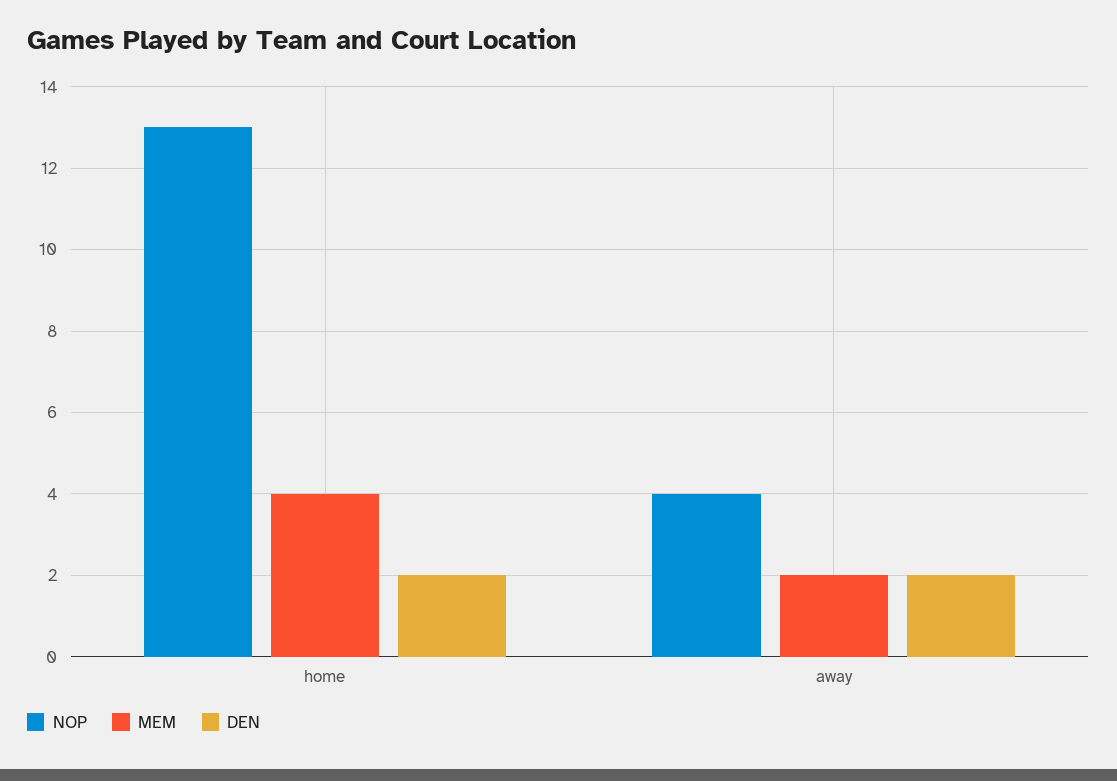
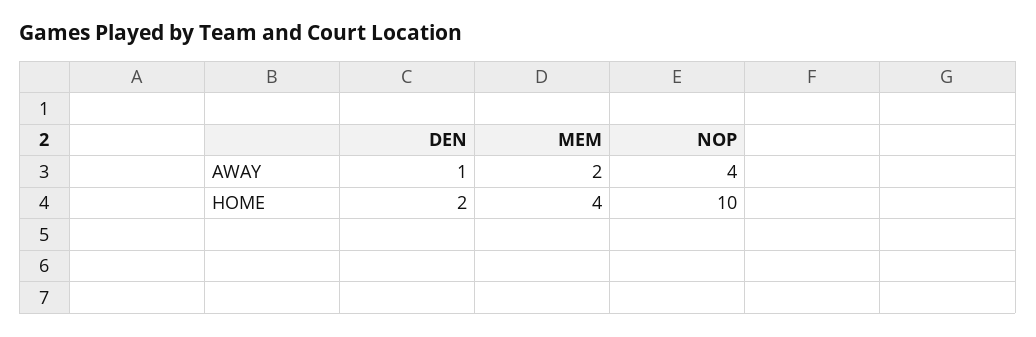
  {
    "NOP": {
-     "home": 13,
+     "home": 10,
      "away": 4
    },
    "MEM": {
      "home": 4,
      "away": 2
    },
    "DEN": {
      "home": 2,
-     "away": 2
+     "away": 1
    }
  }

